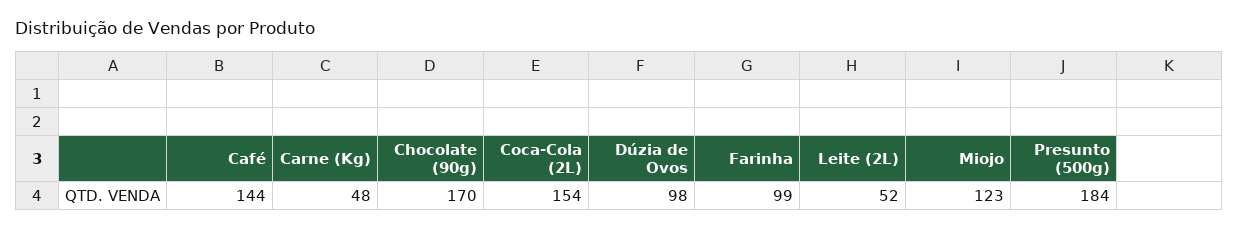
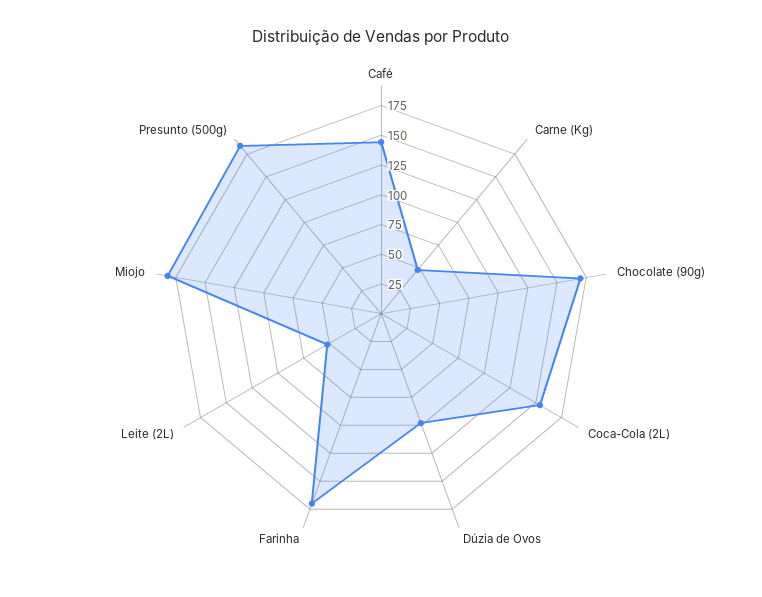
  {
    "Café": 144,
    "Carne (Kg)": 48,
    "Chocolate (90g)": 170,
    "Coca-Cola (2L)": 154,
    "Dúzia de Ovos": 98,
-   "Farinha": 99,
+   "Farinha": 175,
    "Leite (2L)": 52,
-   "Miojo": 123,
+   "Miojo": 175,
    "Presunto (500g)": 184
  }

